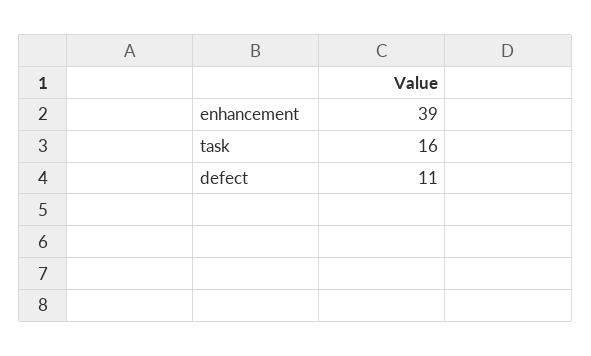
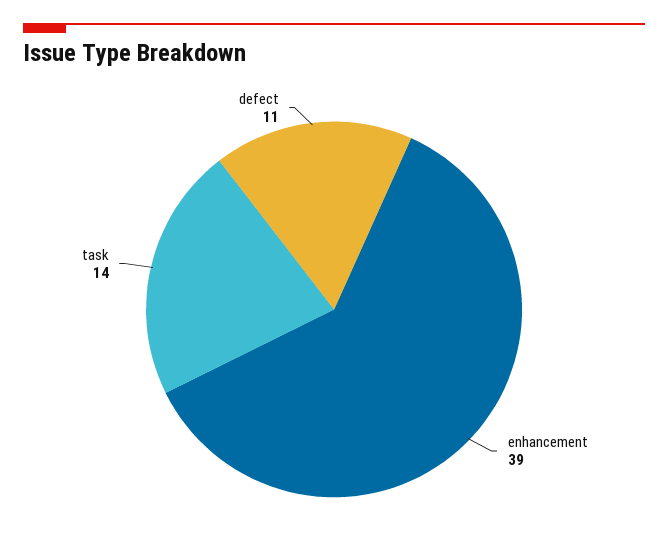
  {
    "enhancement": 39,
-   "task": 16,
+   "task": 14,
    "defect": 11
  }

